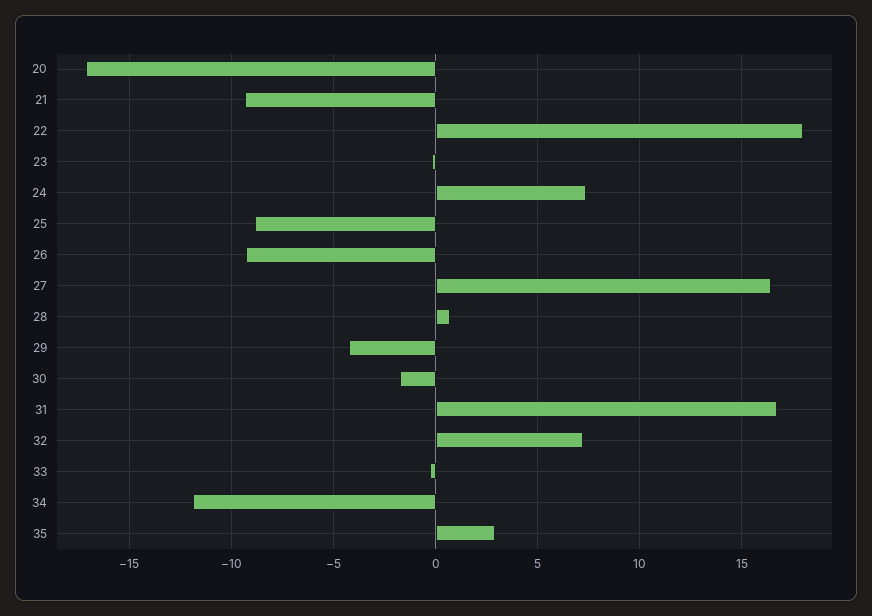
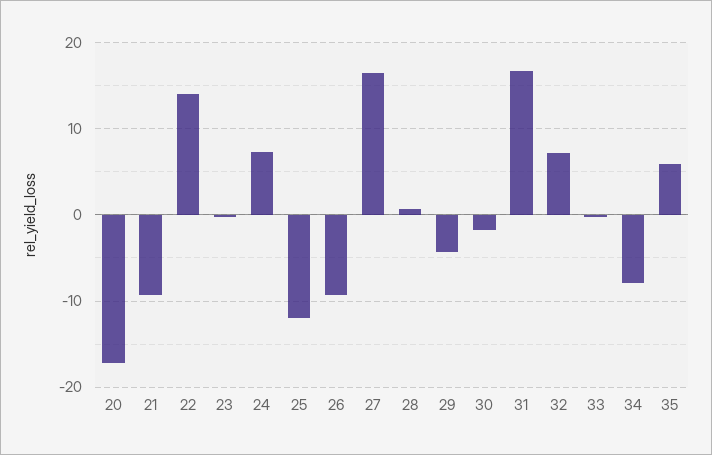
  {
    "20": -17,
    "21": -9.5,
-   "22": 18,
+   "22": 14,
    "23": 0,
    "24": 7.5,
-   "25": -9,
+   "25": -12,
    "26": -9.5,
    "27": 16.5,
    "28": 0.5,
    "29": -4.5,
    "30": -1.5,
    "31": 16.5,
    "32": 7,
    "33": -0.5,
-   "34": -12,
+   "34": -8,
-   "35": 3
+   "35": 6
  }

